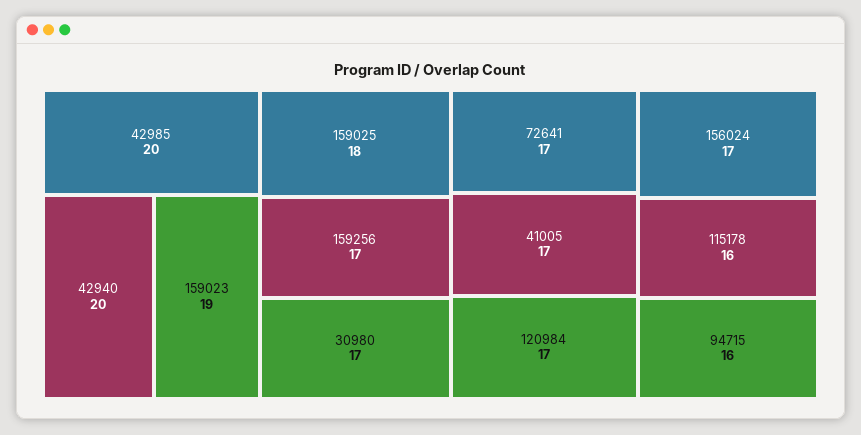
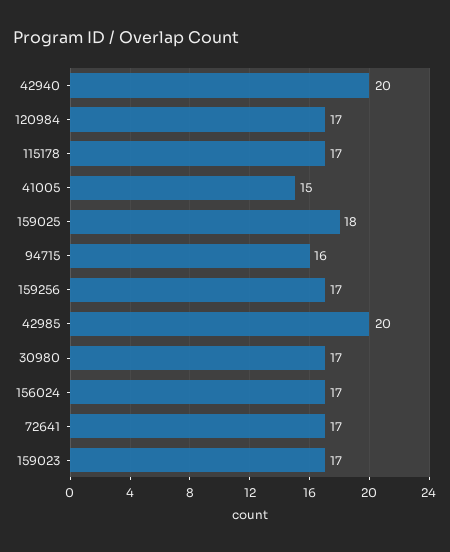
  {
    "42985": 20,
    "42940": 20,
-   "159023": 19,
+   "159023": 17,
    "159025": 18,
    "159256": 17,
    "30980": 17,
    "72641": 17,
-   "41005": 17,
+   "41005": 15,
    "120984": 17,
    "156024": 17,
-   "115178": 16,
+   "115178": 17,
    "94715": 16
  }

